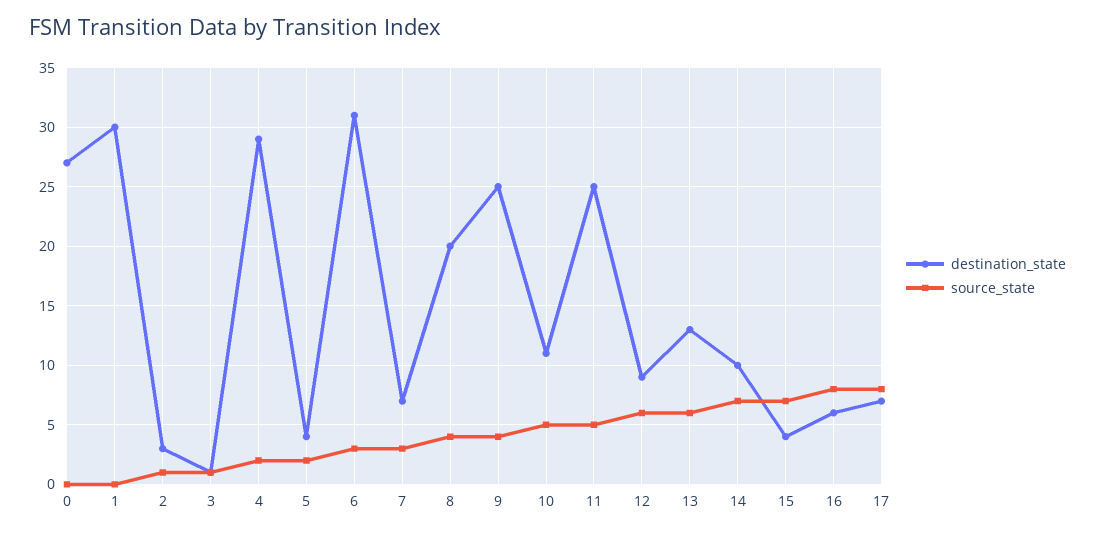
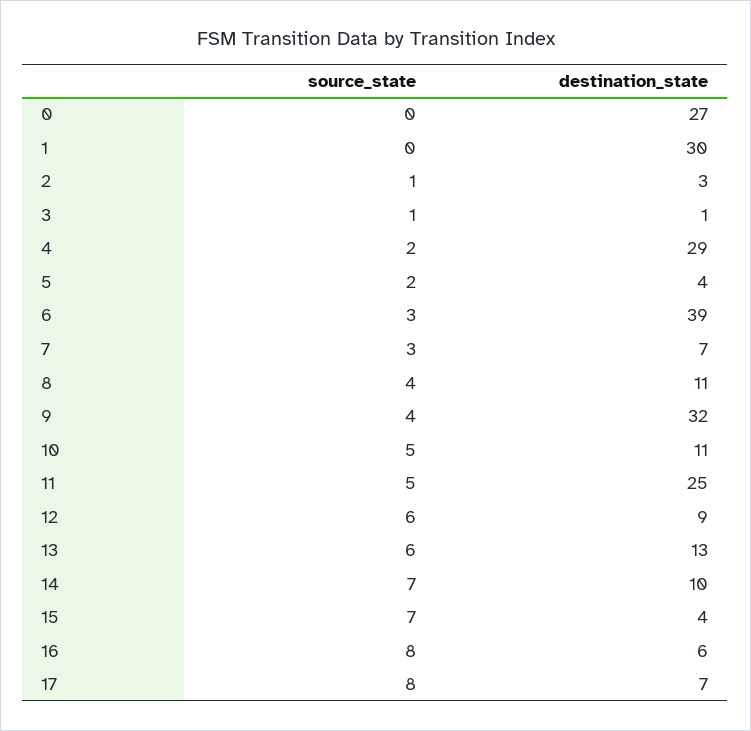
  {
    "destination_state": {
      "0": 27,
      "1": 30,
      "2": 3,
      "3": 1,
      "4": 29,
      "5": 4,
-     "6": 31,
+     "6": 39,
      "7": 7,
-     "8": 20,
+     "8": 11,
-     "9": 25,
+     "9": 32,
      "10": 11,
      "11": 25,
      "12": 9,
      "13": 13,
      "14": 10,
      "15": 4,
      "16": 6,
      "17": 7
    },
    "source_state": {
      "0": 0,
      "1": 0,
      "2": 1,
      "3": 1,
      "4": 2,
      "5": 2,
      "6": 3,
      "7": 3,
      "8": 4,
      "9": 4,
      "10": 5,
      "11": 5,
      "12": 6,
      "13": 6,
      "14": 7,
      "15": 7,
      "16": 8,
      "17": 8
    }
  }

